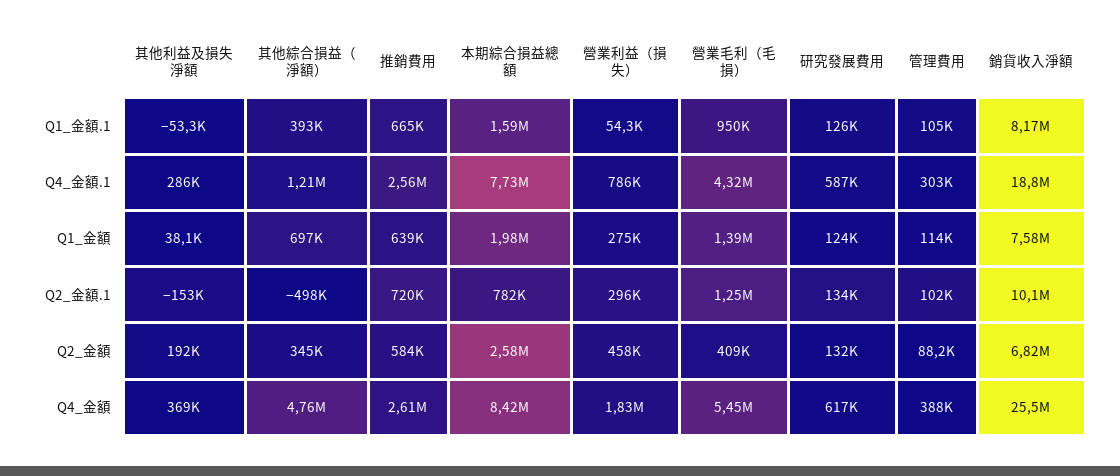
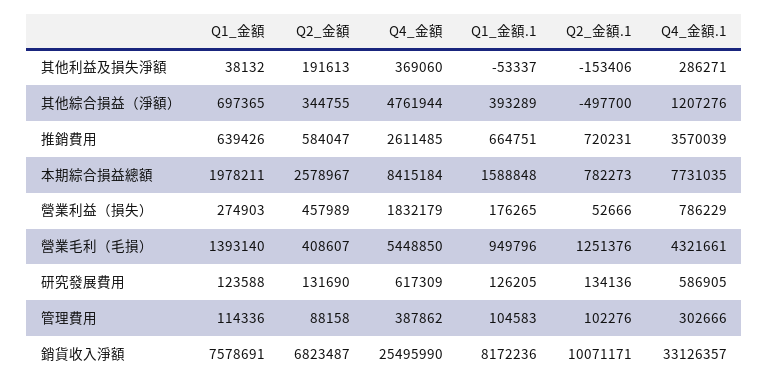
  {
    "其他利益及損失淨額": {
      "Q1_金額.1": -53337,
      "Q4_金額.1": 286271,
      "Q1_金額": 38132,
      "Q2_金額.1": -153406,
      "Q2_金額": 191613,
      "Q4_金額": 369060
    },
    "其他綜合損益（淨額）": {
      "Q1_金額.1": 393289,
      "Q4_金額.1": 1207276,
      "Q1_金額": 697365,
      "Q2_金額.1": -497700,
      "Q2_金額": 344755,
      "Q4_金額": 4761944
    },
    "推銷費用": {
      "Q1_金額.1": 664751,
-     "Q4_金額.1": 2560000,
+     "Q4_金額.1": 3570039,
      "Q1_金額": 639426,
      "Q2_金額.1": 720231,
      "Q2_金額": 584047,
      "Q4_金額": 2611485
    },
    "本期綜合損益總額": {
      "Q1_金額.1": 1588848,
      "Q4_金額.1": 7731035,
      "Q1_金額": 1978211,
      "Q2_金額.1": 782273,
      "Q2_金額": 2578967,
      "Q4_金額": 8415184
    },
    "營業利益（損失）": {
-     "Q1_金額.1": 54300,
+     "Q1_金額.1": 176265,
      "Q4_金額.1": 786229,
      "Q1_金額": 274903,
-     "Q2_金額.1": 296000,
+     "Q2_金額.1": 52666,
      "Q2_金額": 457989,
      "Q4_金額": 1832179
    },
    "營業毛利（毛損）": {
      "Q1_金額.1": 949796,
      "Q4_金額.1": 4321661,
      "Q1_金額": 1393140,
      "Q2_金額.1": 1251376,
      "Q2_金額": 408607,
      "Q4_金額": 5448850
    },
    "研究發展費用": {
      "Q1_金額.1": 126205,
      "Q4_金額.1": 586905,
      "Q1_金額": 123588,
      "Q2_金額.1": 134136,
      "Q2_金額": 131690,
      "Q4_金額": 617309
    },
    "管理費用": {
      "Q1_金額.1": 104583,
      "Q4_金額.1": 302666,
      "Q1_金額": 114336,
      "Q2_金額.1": 102276,
      "Q2_金額": 88158,
      "Q4_金額": 387862
    },
    "銷貨收入淨額": {
      "Q1_金額.1": 8172236,
-     "Q4_金額.1": 18800000,
+     "Q4_金額.1": 33126357,
      "Q1_金額": 7578691,
      "Q2_金額.1": 10071171,
      "Q2_金額": 6823487,
      "Q4_金額": 25495990
    }
  }

